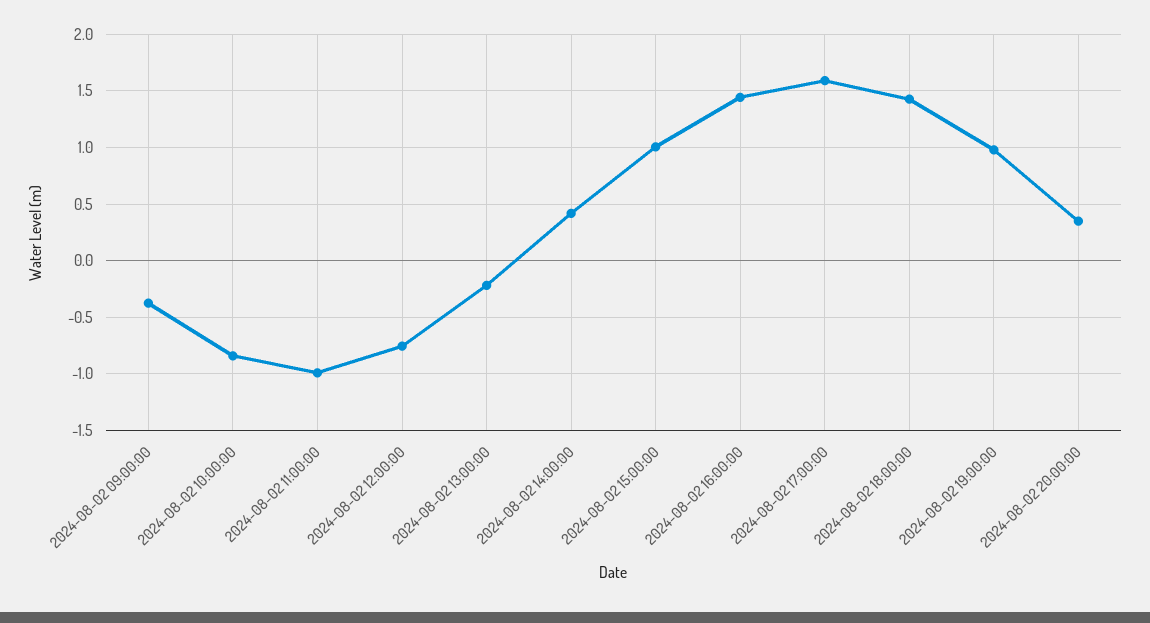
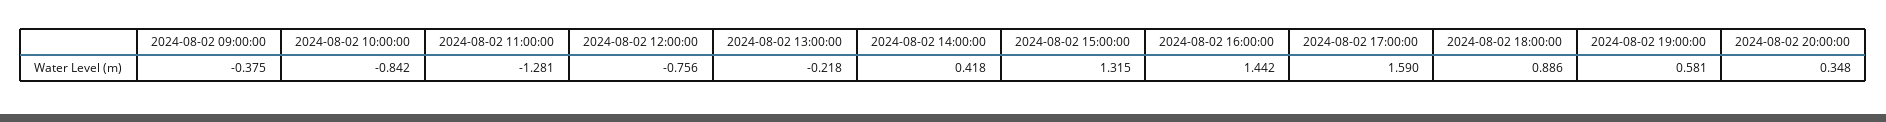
  {
    "2024-08-02 09:00:00": -0.375,
    "2024-08-02 10:00:00": -0.842,
-   "2024-08-02 11:00:00": -1,
+   "2024-08-02 11:00:00": -1.281,
    "2024-08-02 12:00:00": -0.756,
    "2024-08-02 13:00:00": -0.218,
    "2024-08-02 14:00:00": 0.418,
-   "2024-08-02 15:00:00": 1,
+   "2024-08-02 15:00:00": 1.315,
    "2024-08-02 16:00:00": 1.442,
    "2024-08-02 17:00:00": 1.59,
-   "2024-08-02 18:00:00": 1.4,
+   "2024-08-02 18:00:00": 0.886,
-   "2024-08-02 19:00:00": 1,
+   "2024-08-02 19:00:00": 0.581,
    "2024-08-02 20:00:00": 0.348
  }

